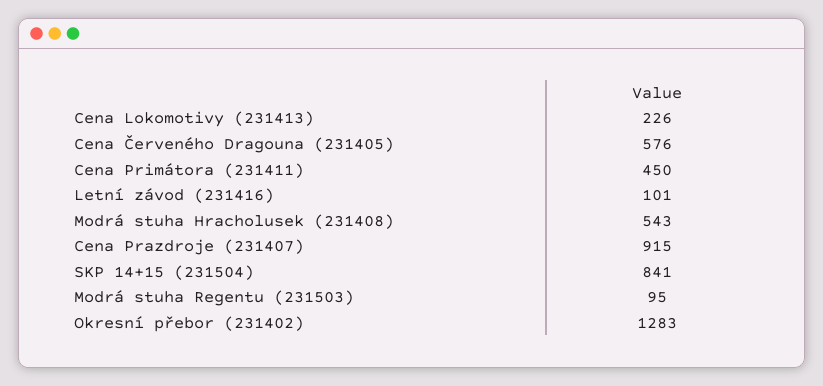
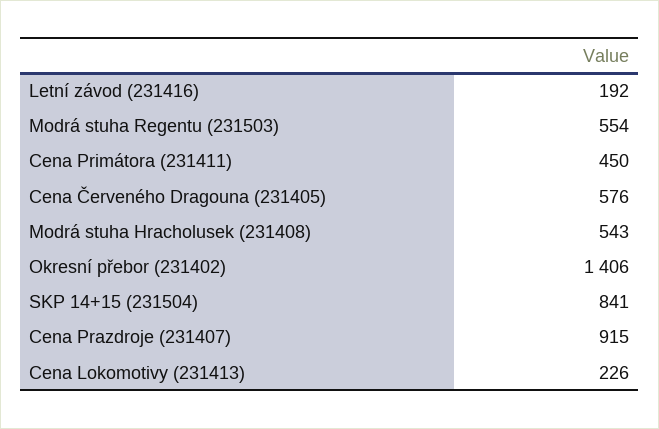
  {
    "Cena Lokomotivy (231413)": 226,
    "Cena Červeného Dragouna (231405)": 576,
    "Cena Primátora (231411)": 450,
-   "Letní závod (231416)": 101,
+   "Letní závod (231416)": 192,
    "Modrá stuha Hracholusek (231408)": 543,
    "Cena Prazdroje (231407)": 915,
    "SKP 14+15 (231504)": 841,
-   "Modrá stuha Regentu (231503)": 95,
+   "Modrá stuha Regentu (231503)": 554,
-   "Okresní přebor (231402)": 1283
+   "Okresní přebor (231402)": 1406
  }

